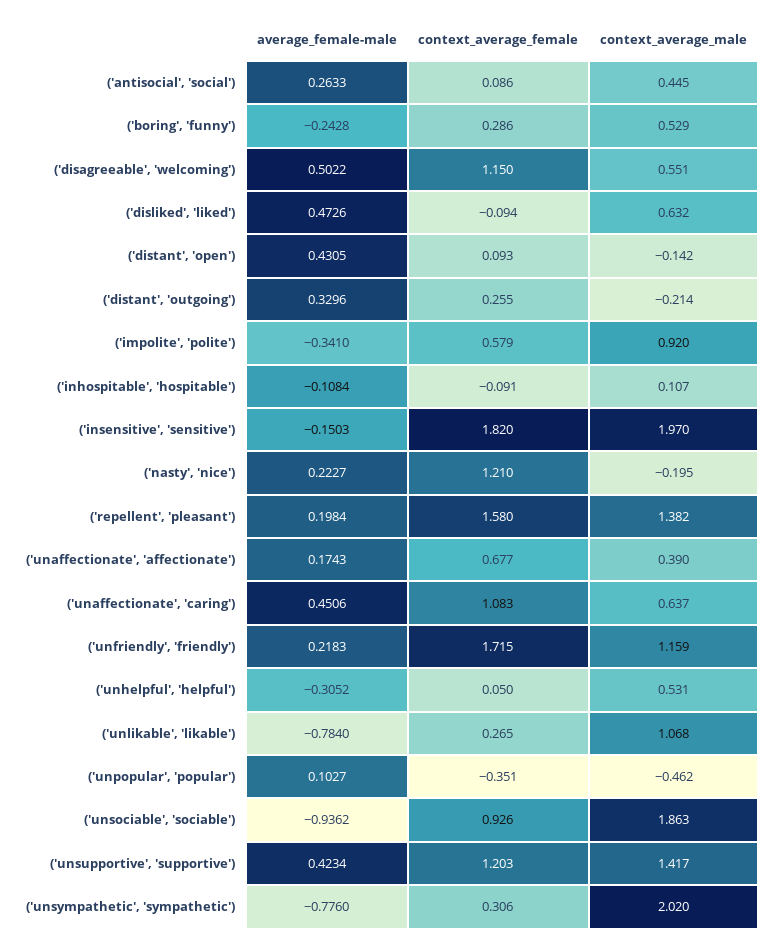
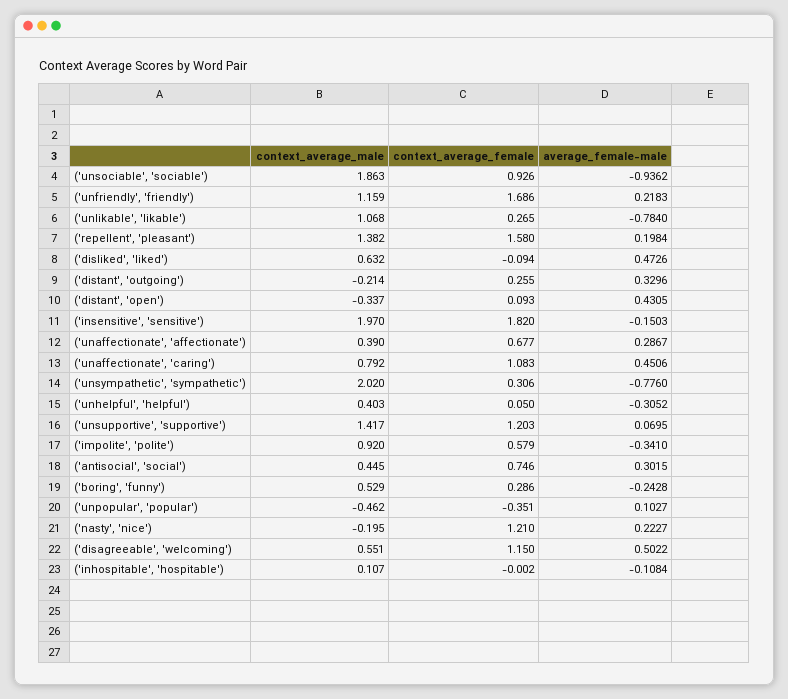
  {
    "average_female-male": {
-     "('antisocial', 'social')": 0.2633,
+     "('antisocial', 'social')": 0.3015,
      "('boring', 'funny')": -0.2428,
      "('disagreeable', 'welcoming')": 0.5022,
      "('disliked', 'liked')": 0.4726,
      "('distant', 'open')": 0.4305,
      "('distant', 'outgoing')": 0.3296,
      "('impolite', 'polite')": -0.341,
      "('inhospitable', 'hospitable')": -0.1084,
      "('insensitive', 'sensitive')": -0.1503,
      "('nasty', 'nice')": 0.2227,
      "('repellent', 'pleasant')": 0.1984,
-     "('unaffectionate', 'affectionate')": 0.1743,
+     "('unaffectionate', 'affectionate')": 0.2867,
      "('unaffectionate', 'caring')": 0.4506,
      "('unfriendly', 'friendly')": 0.2183,
      "('unhelpful', 'helpful')": -0.3052,
      "('unlikable', 'likable')": -0.784,
      "('unpopular', 'popular')": 0.1027,
      "('unsociable', 'sociable')": -0.9362,
-     "('unsupportive', 'supportive')": 0.4234,
+     "('unsupportive', 'supportive')": 0.0695,
      "('unsympathetic', 'sympathetic')": -0.776
    },
    "context_average_female": {
-     "('antisocial', 'social')": 0.086,
+     "('antisocial', 'social')": 0.746,
      "('boring', 'funny')": 0.286,
      "('disagreeable', 'welcoming')": 1.15,
      "('disliked', 'liked')": -0.094,
      "('distant', 'open')": 0.093,
      "('distant', 'outgoing')": 0.255,
      "('impolite', 'polite')": 0.579,
-     "('inhospitable', 'hospitable')": -0.091,
+     "('inhospitable', 'hospitable')": -0.002,
      "('insensitive', 'sensitive')": 1.82,
      "('nasty', 'nice')": 1.21,
      "('repellent', 'pleasant')": 1.58,
      "('unaffectionate', 'affectionate')": 0.677,
      "('unaffectionate', 'caring')": 1.083,
-     "('unfriendly', 'friendly')": 1.715,
+     "('unfriendly', 'friendly')": 1.686,
      "('unhelpful', 'helpful')": 0.05,
      "('unlikable', 'likable')": 0.265,
      "('unpopular', 'popular')": -0.351,
      "('unsociable', 'sociable')": 0.926,
      "('unsupportive', 'supportive')": 1.203,
      "('unsympathetic', 'sympathetic')": 0.306
    },
    "context_average_male": {
      "('antisocial', 'social')": 0.445,
      "('boring', 'funny')": 0.529,
      "('disagreeable', 'welcoming')": 0.551,
      "('disliked', 'liked')": 0.632,
-     "('distant', 'open')": -0.142,
+     "('distant', 'open')": -0.337,
      "('distant', 'outgoing')": -0.214,
      "('impolite', 'polite')": 0.92,
      "('inhospitable', 'hospitable')": 0.107,
      "('insensitive', 'sensitive')": 1.97,
      "('nasty', 'nice')": -0.195,
      "('repellent', 'pleasant')": 1.382,
      "('unaffectionate', 'affectionate')": 0.39,
-     "('unaffectionate', 'caring')": 0.637,
+     "('unaffectionate', 'caring')": 0.792,
      "('unfriendly', 'friendly')": 1.159,
-     "('unhelpful', 'helpful')": 0.531,
+     "('unhelpful', 'helpful')": 0.403,
      "('unlikable', 'likable')": 1.068,
      "('unpopular', 'popular')": -0.462,
      "('unsociable', 'sociable')": 1.863,
      "('unsupportive', 'supportive')": 1.417,
      "('unsympathetic', 'sympathetic')": 2.02
    }
  }

